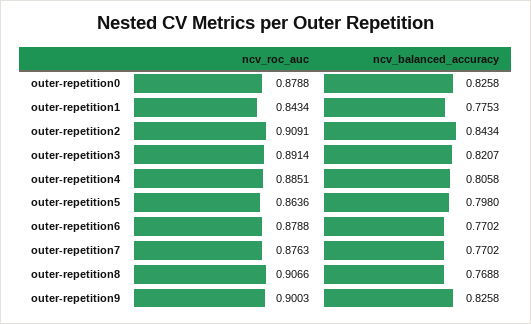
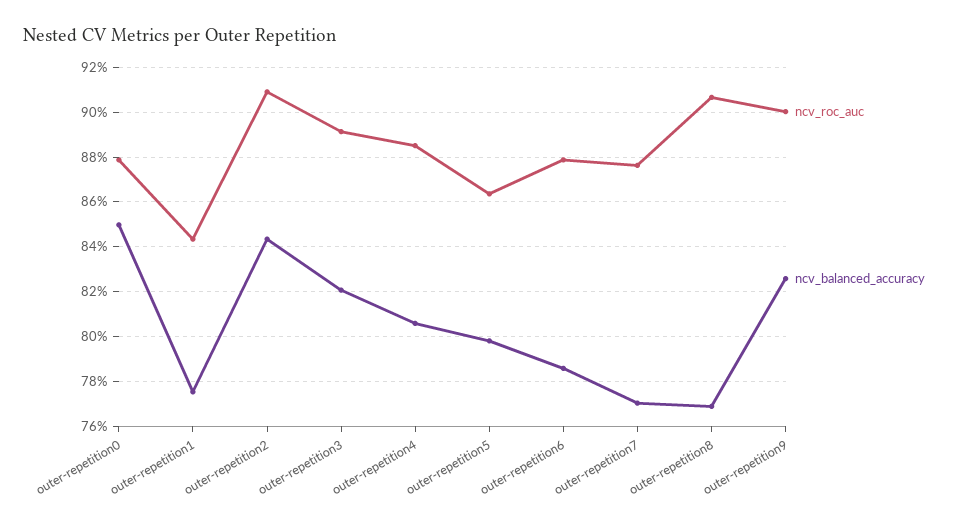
  {
    "ncv_roc_auc": {
      "outer-repetition0": 0.8788,
      "outer-repetition1": 0.8434,
      "outer-repetition2": 0.9091,
      "outer-repetition3": 0.8914,
      "outer-repetition4": 0.8851,
      "outer-repetition5": 0.8636,
      "outer-repetition6": 0.8788,
      "outer-repetition7": 0.8763,
      "outer-repetition8": 0.9066,
      "outer-repetition9": 0.9003
    },
    "ncv_balanced_accuracy": {
-     "outer-repetition0": 0.8258,
+     "outer-repetition0": 0.85,
      "outer-repetition1": 0.7753,
      "outer-repetition2": 0.8434,
      "outer-repetition3": 0.8207,
      "outer-repetition4": 0.8058,
      "outer-repetition5": 0.798,
-     "outer-repetition6": 0.7702,
+     "outer-repetition6": 0.785,
      "outer-repetition7": 0.7702,
      "outer-repetition8": 0.7688,
      "outer-repetition9": 0.8258
    }
  }

